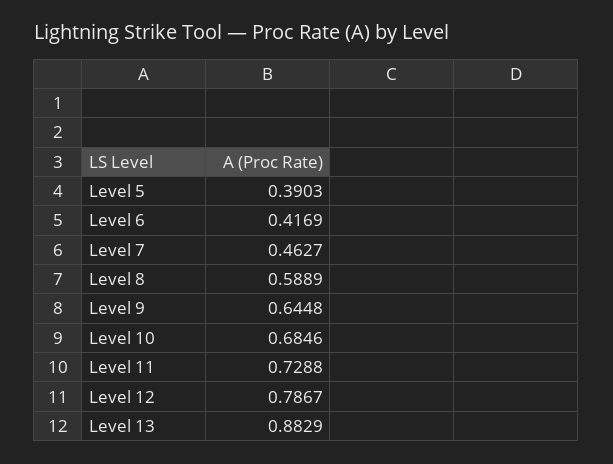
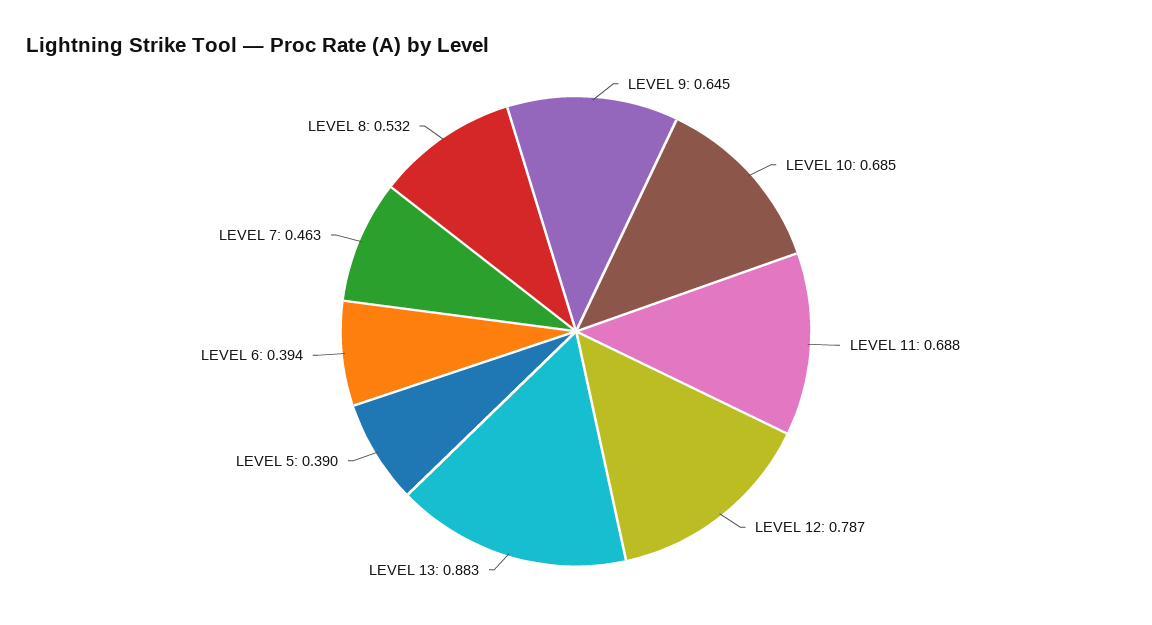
  {
    "Level 5": 0.3903,
-   "Level 6": 0.4169,
+   "Level 6": 0.394,
    "Level 7": 0.4627,
-   "Level 8": 0.5889,
+   "Level 8": 0.532,
    "Level 9": 0.6448,
    "Level 10": 0.6846,
-   "Level 11": 0.7288,
+   "Level 11": 0.688,
    "Level 12": 0.7867,
    "Level 13": 0.8829
  }

